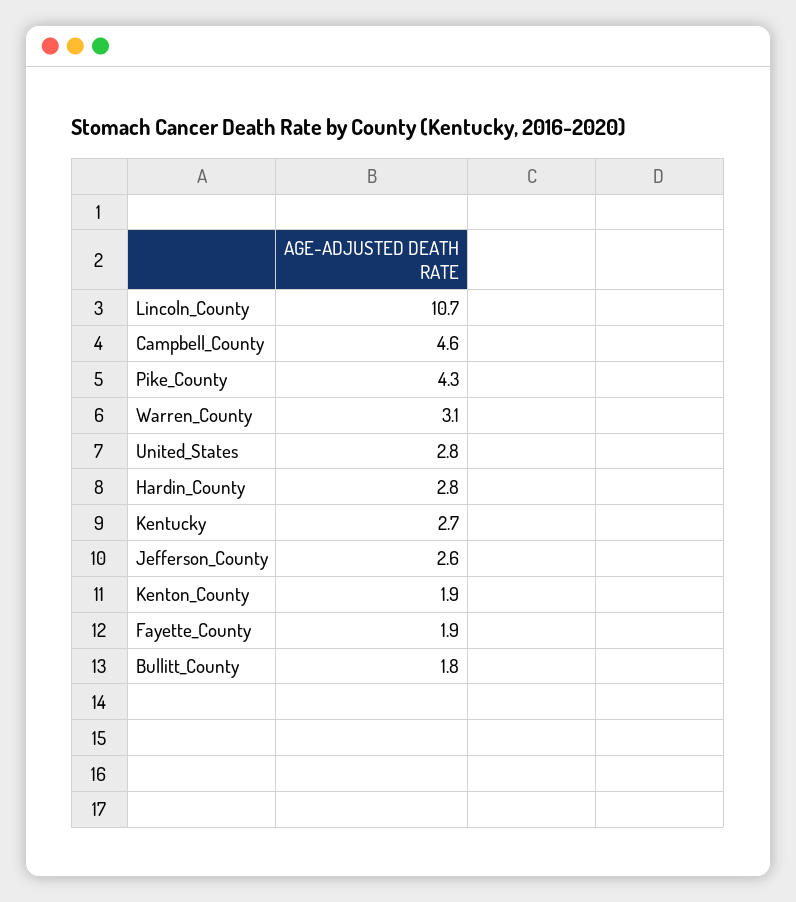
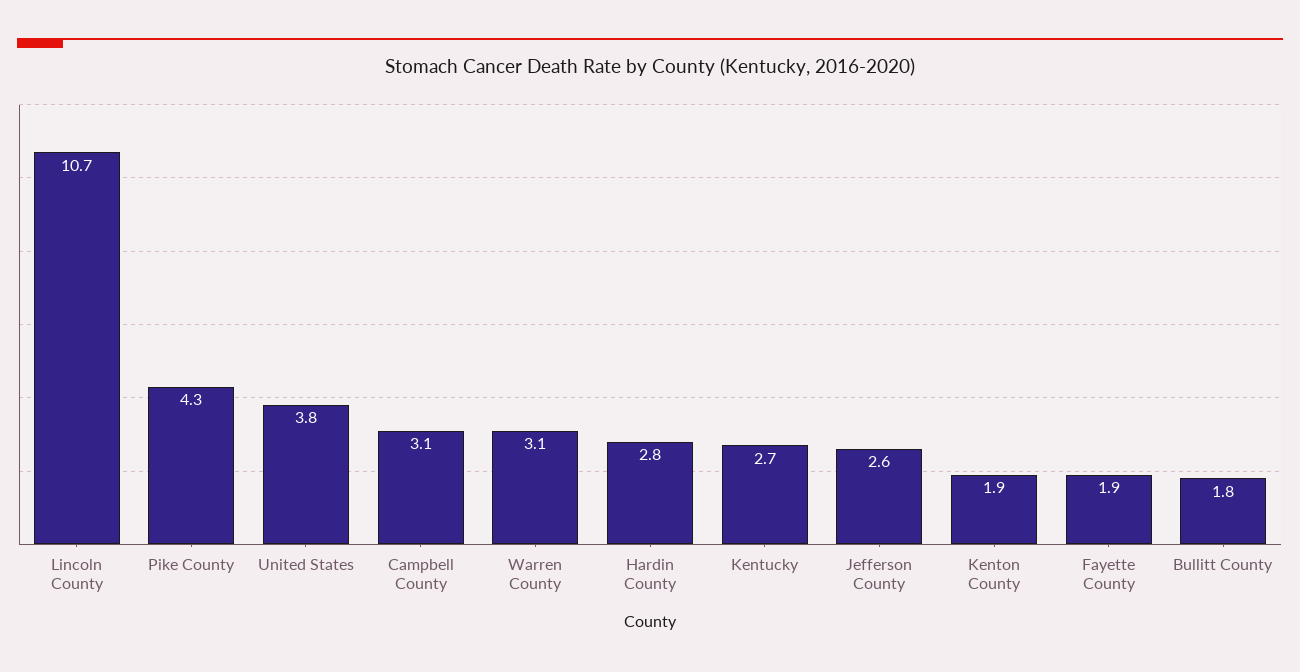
  {
    "Lincoln_County": 10.7,
-   "Campbell_County": 4.6,
+   "Campbell_County": 3.1,
    "Pike_County": 4.3,
    "Warren_County": 3.1,
-   "United_States": 2.8,
+   "United_States": 3.8,
    "Hardin_County": 2.8,
    "Kentucky": 2.7,
    "Jefferson_County": 2.6,
    "Kenton_County": 1.9,
    "Fayette_County": 1.9,
    "Bullitt_County": 1.8
  }

